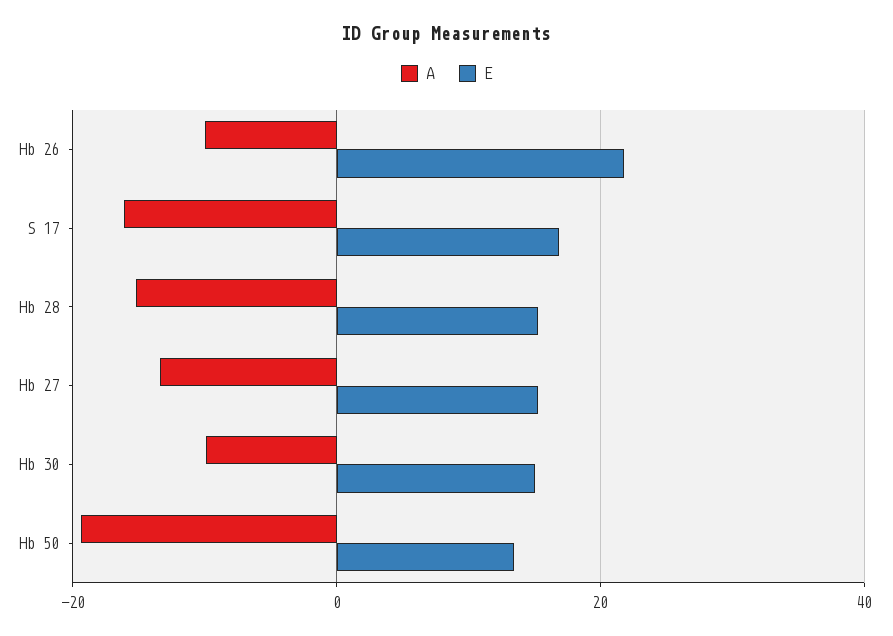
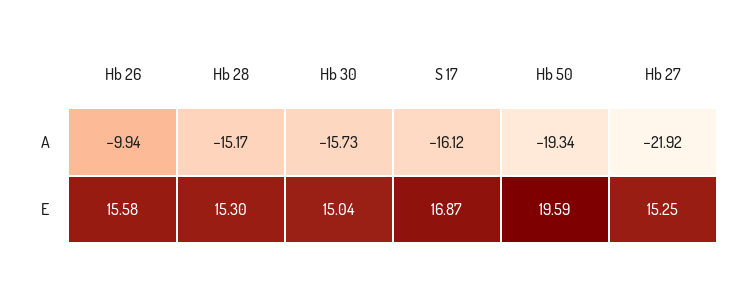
  {
    "A": {
      "Hb 26": -9.94,
      "S 17": -16.12,
      "Hb 28": -15.17,
-     "Hb 27": -14,
+     "Hb 27": -21.92,
-     "Hb 30": -10,
+     "Hb 30": -15.73,
      "Hb 50": -19.34
    },
    "E": {
-     "Hb 26": 22,
+     "Hb 26": 15.58,
      "S 17": 16.87,
      "Hb 28": 15.3,
      "Hb 27": 15.25,
      "Hb 30": 15.04,
-     "Hb 50": 14
+     "Hb 50": 19.59
    }
  }

